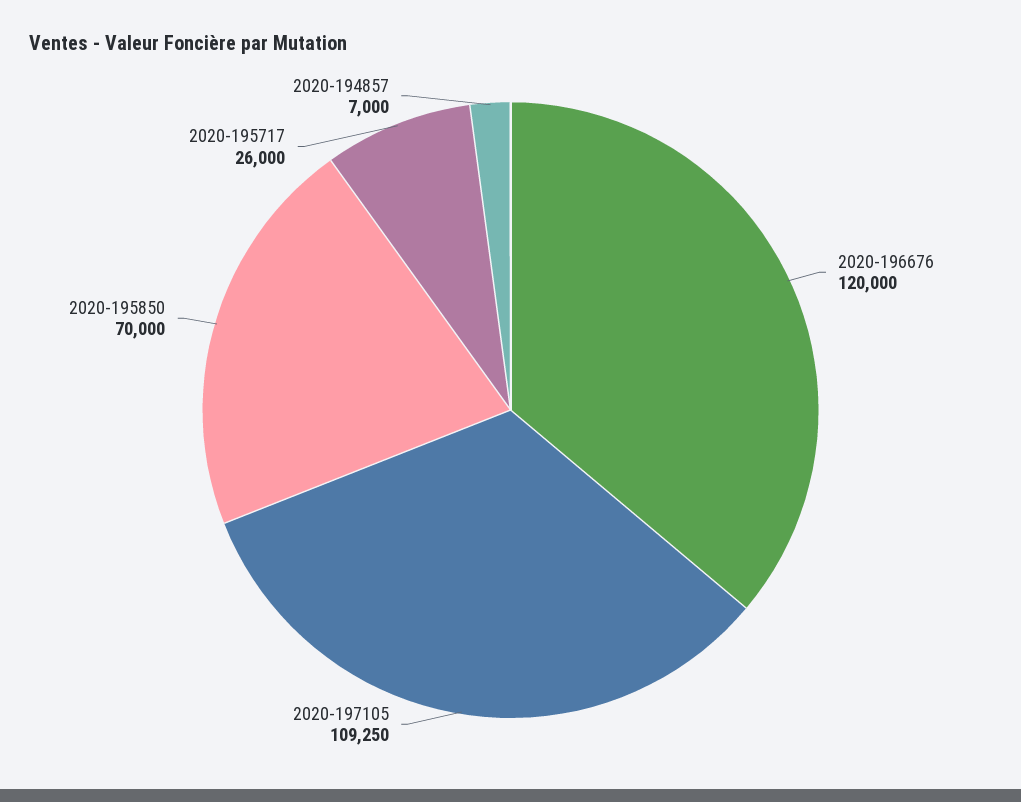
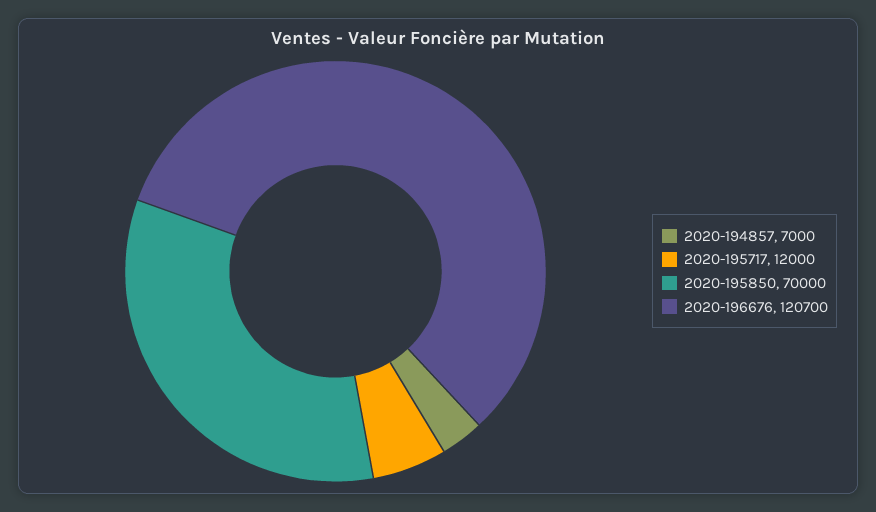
  {
-   "2020-196676": 120000,
+   "2020-196676": 120700,
-   "2020-197105": 109250,
    "2020-195850": 70000,
-   "2020-195717": 26000,
+   "2020-195717": 12000,
    "2020-194857": 7000
  }

